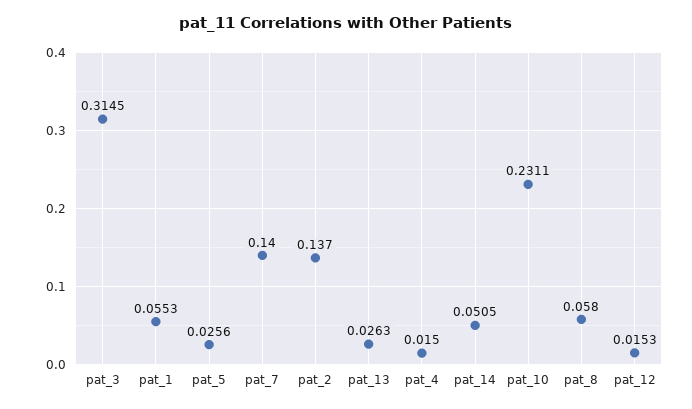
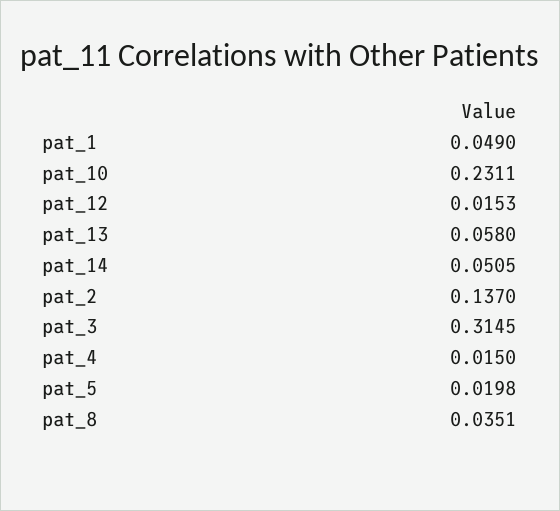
  {
    "pat_3": 0.3145,
-   "pat_1": 0.0553,
+   "pat_1": 0.049,
-   "pat_5": 0.0256,
+   "pat_5": 0.0198,
-   "pat_7": 0.14,
    "pat_2": 0.137,
-   "pat_13": 0.0263,
+   "pat_13": 0.058,
    "pat_4": 0.015,
    "pat_14": 0.0505,
    "pat_10": 0.2311,
-   "pat_8": 0.058,
+   "pat_8": 0.0351,
    "pat_12": 0.0153
  }

